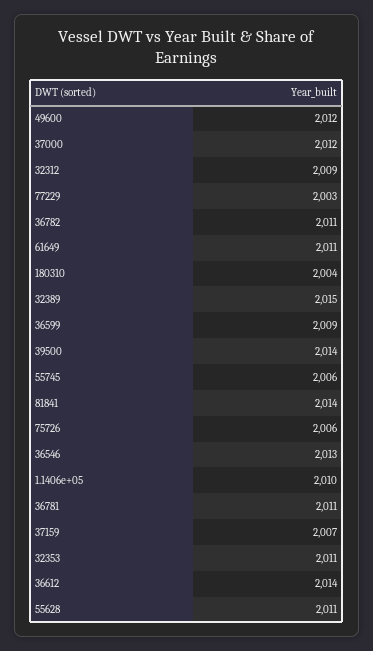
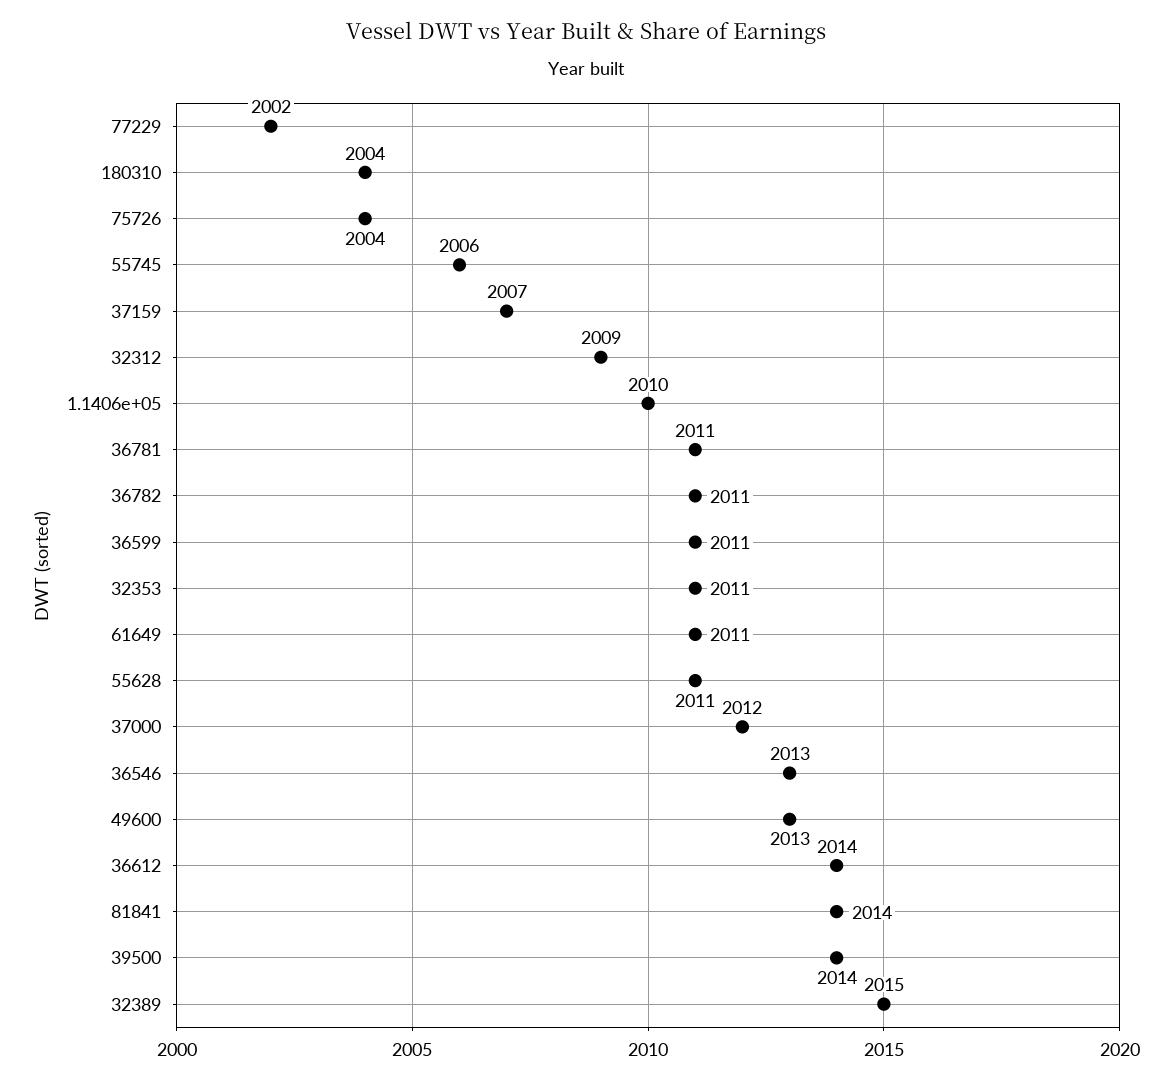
  {
-   "49600": 2012,
+   "49600": 2013,
    "37000": 2012,
    "32312": 2009,
-   "77229": 2003,
+   "77229": 2002,
    "36782": 2011,
    "61649": 2011,
    "180310": 2004,
    "32389": 2015,
-   "36599": 2009,
+   "36599": 2011,
    "39500": 2014,
    "55745": 2006,
    "81841": 2014,
-   "75726": 2006,
+   "75726": 2004,
    "36546": 2013,
    "1.1406e+05": 2010,
    "36781": 2011,
    "37159": 2007,
    "32353": 2011,
    "36612": 2014,
    "55628": 2011
  }

